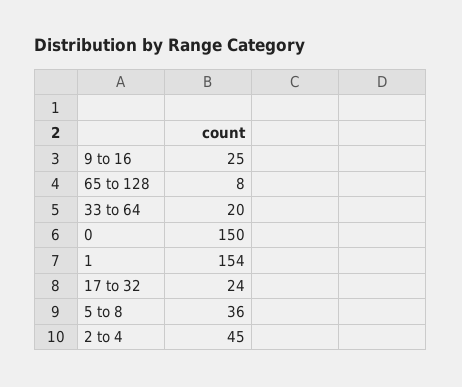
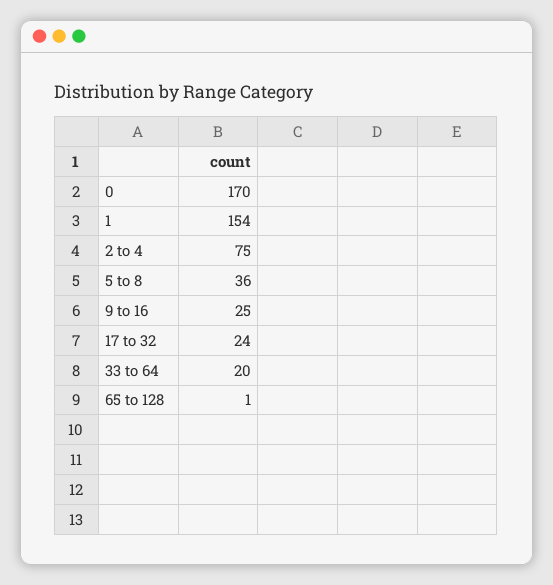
  {
    "9 to 16": 25,
-   "65 to 128": 8,
+   "65 to 128": 1,
    "33 to 64": 20,
-   "0": 150,
+   "0": 170,
    "1": 154,
    "17 to 32": 24,
    "5 to 8": 36,
-   "2 to 4": 45
+   "2 to 4": 75
  }

